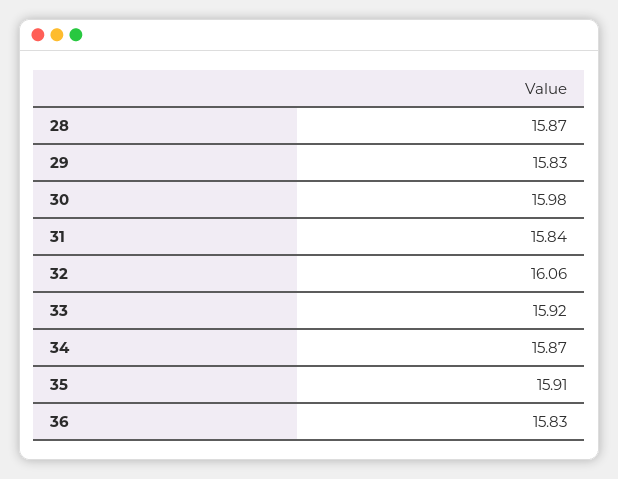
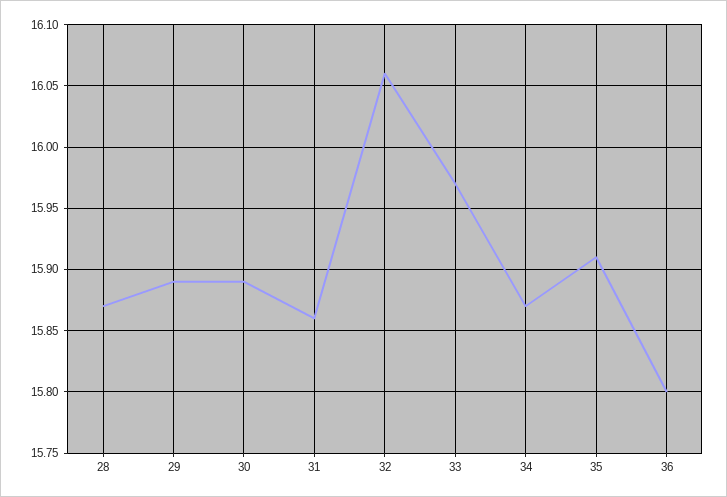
  {
    "28": 15.87,
-   "29": 15.83,
+   "29": 15.89,
-   "30": 15.98,
+   "30": 15.89,
-   "31": 15.84,
+   "31": 15.86,
    "32": 16.06,
-   "33": 15.92,
+   "33": 15.97,
    "34": 15.87,
    "35": 15.91,
-   "36": 15.83
+   "36": 15.8
  }

